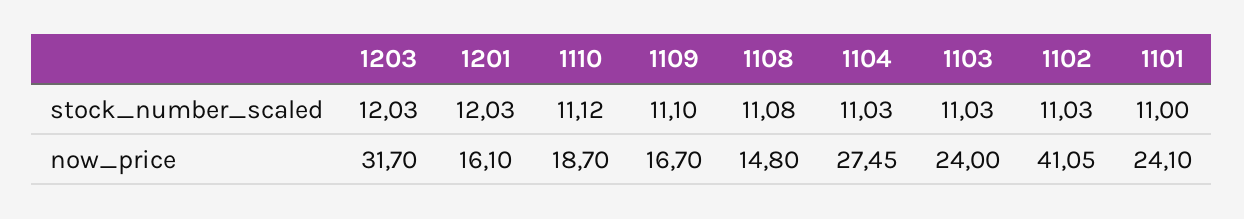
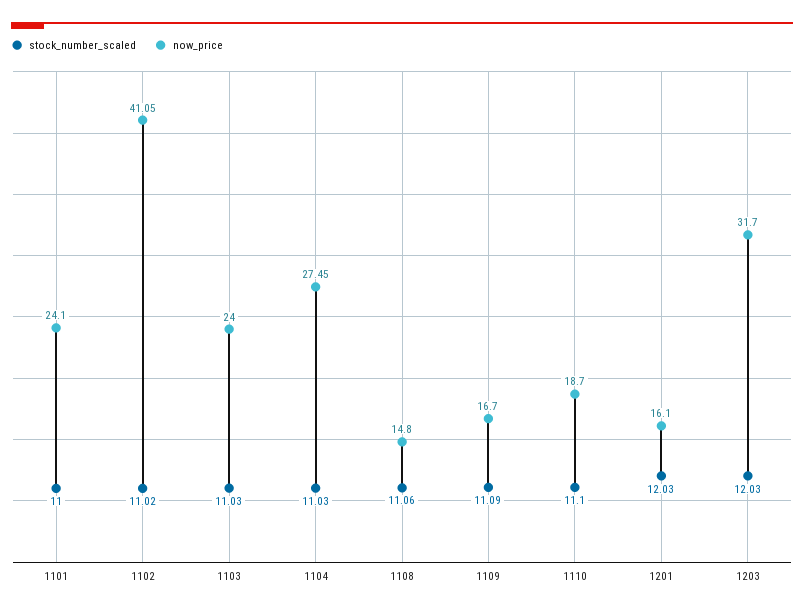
  {
    "stock_number_scaled": {
      "1203": 12.03,
      "1201": 12.03,
-     "1110": 11.12,
+     "1110": 11.1,
-     "1109": 11.1,
+     "1109": 11.09,
-     "1108": 11.08,
+     "1108": 11.06,
      "1104": 11.03,
      "1103": 11.03,
-     "1102": 11.03,
+     "1102": 11.02,
      "1101": 11
    },
    "now_price": {
      "1203": 31.7,
      "1201": 16.1,
      "1110": 18.7,
      "1109": 16.7,
      "1108": 14.8,
      "1104": 27.45,
      "1103": 24,
      "1102": 41.05,
      "1101": 24.1
    }
  }

